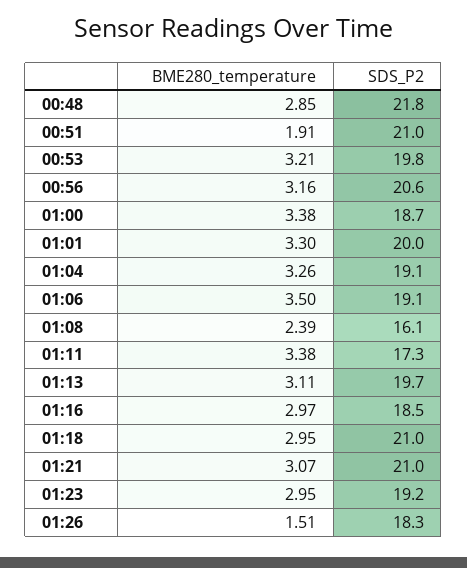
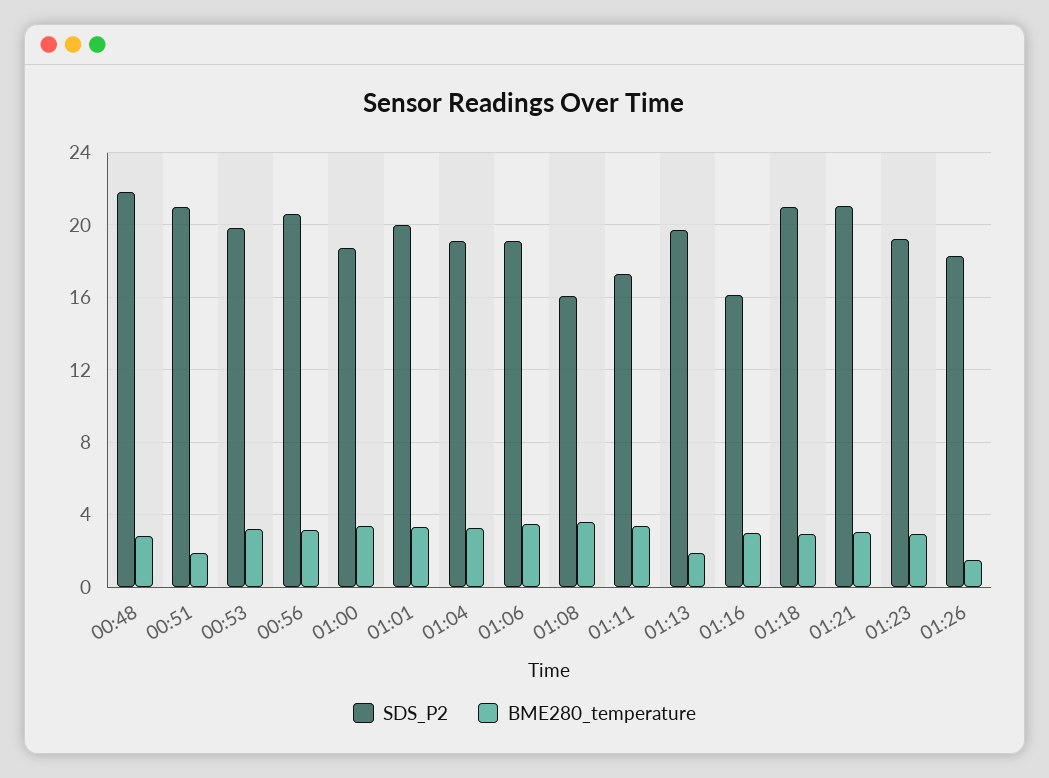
  {
    "BME280_temperature": {
      "00:48": 2.85,
      "00:51": 1.91,
      "00:53": 3.21,
      "00:56": 3.16,
      "01:00": 3.38,
      "01:01": 3.3,
      "01:04": 3.26,
      "01:06": 3.5,
-     "01:08": 2.39,
+     "01:08": 3.5,
      "01:11": 3.38,
-     "01:13": 3.11,
+     "01:13": 2,
      "01:16": 2.97,
      "01:18": 2.95,
      "01:21": 3.07,
      "01:23": 2.95,
      "01:26": 1.51
    },
    "SDS_P2": {
      "00:48": 21.8,
      "00:51": 21,
      "00:53": 19.8,
      "00:56": 20.6,
      "01:00": 18.7,
      "01:01": 20,
      "01:04": 19.1,
      "01:06": 19.1,
      "01:08": 16.1,
      "01:11": 17.3,
      "01:13": 19.7,
-     "01:16": 18.5,
+     "01:16": 16,
      "01:18": 21,
      "01:21": 21,
      "01:23": 19.2,
      "01:26": 18.3
    }
  }

